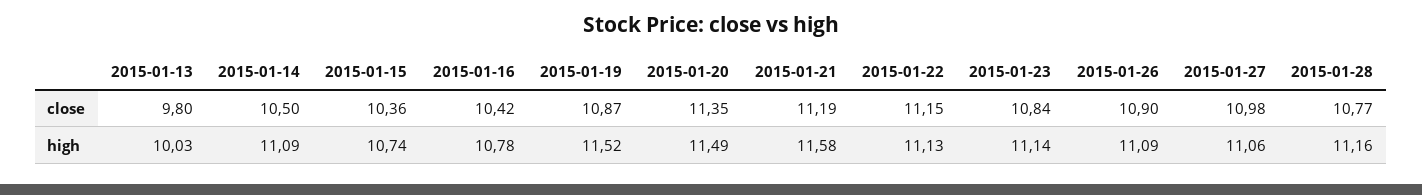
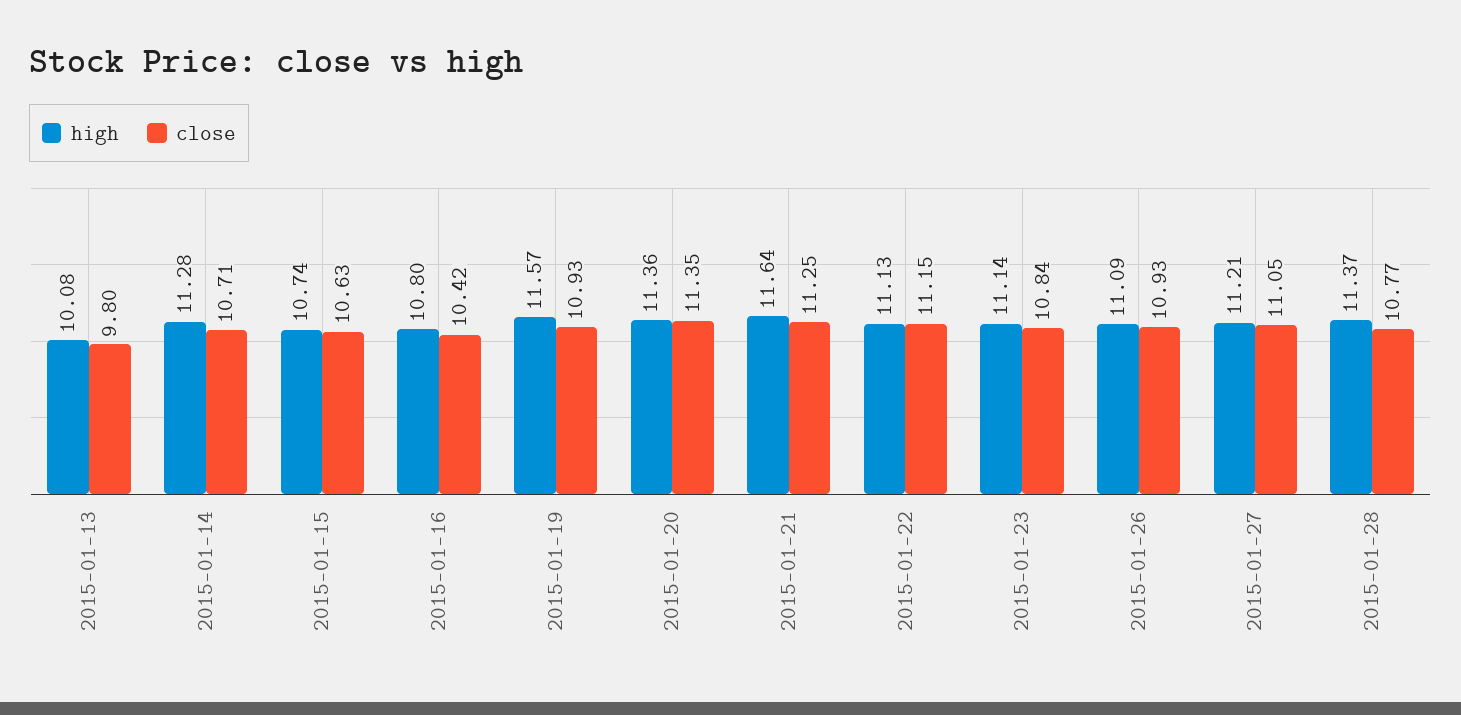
  {
    "close": {
      "2015-01-13": 9.8,
-     "2015-01-14": 10.5,
+     "2015-01-14": 10.71,
-     "2015-01-15": 10.36,
+     "2015-01-15": 10.63,
      "2015-01-16": 10.42,
-     "2015-01-19": 10.87,
+     "2015-01-19": 10.93,
      "2015-01-20": 11.35,
-     "2015-01-21": 11.19,
+     "2015-01-21": 11.25,
      "2015-01-22": 11.15,
      "2015-01-23": 10.84,
-     "2015-01-26": 10.9,
+     "2015-01-26": 10.93,
-     "2015-01-27": 10.98,
+     "2015-01-27": 11.05,
      "2015-01-28": 10.77
    },
    "high": {
-     "2015-01-13": 10.03,
+     "2015-01-13": 10.08,
-     "2015-01-14": 11.09,
+     "2015-01-14": 11.28,
      "2015-01-15": 10.74,
-     "2015-01-16": 10.78,
+     "2015-01-16": 10.8,
-     "2015-01-19": 11.52,
+     "2015-01-19": 11.57,
-     "2015-01-20": 11.49,
+     "2015-01-20": 11.36,
-     "2015-01-21": 11.58,
+     "2015-01-21": 11.64,
      "2015-01-22": 11.13,
      "2015-01-23": 11.14,
      "2015-01-26": 11.09,
-     "2015-01-27": 11.06,
+     "2015-01-27": 11.21,
-     "2015-01-28": 11.16
+     "2015-01-28": 11.37
    }
  }

